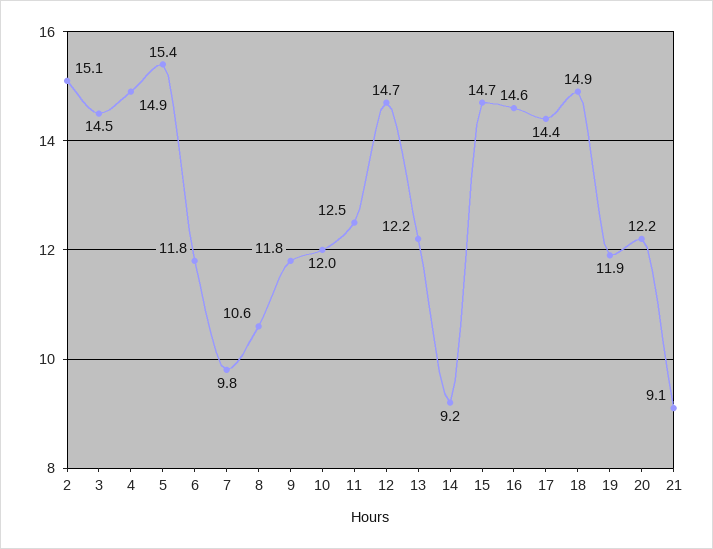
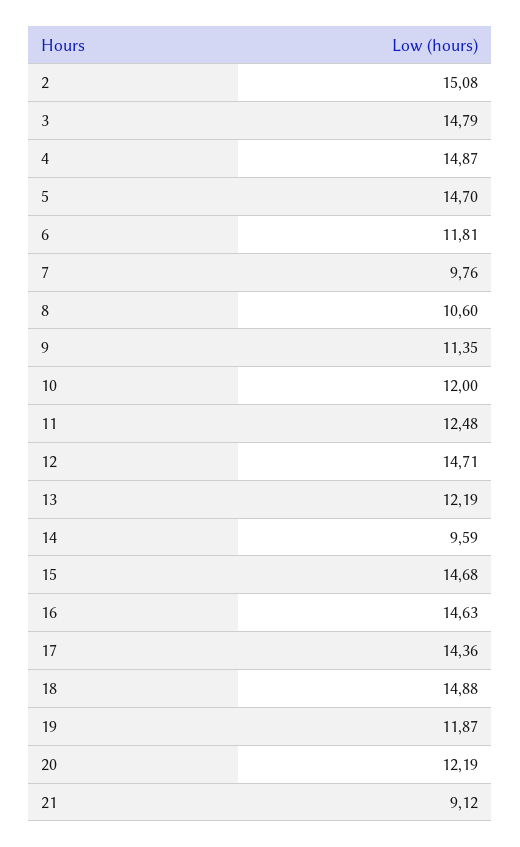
  {
    "2": 15.08,
-   "3": 14.5,
+   "3": 14.79,
    "4": 14.87,
-   "5": 15.4,
+   "5": 14.7,
    "6": 11.81,
    "7": 9.76,
    "8": 10.6,
-   "9": 11.8,
+   "9": 11.35,
    "10": 12,
    "11": 12.48,
    "12": 14.71,
    "13": 12.19,
-   "14": 9.2,
+   "14": 9.59,
    "15": 14.68,
    "16": 14.63,
    "17": 14.36,
    "18": 14.88,
    "19": 11.87,
    "20": 12.19,
    "21": 9.12
  }

